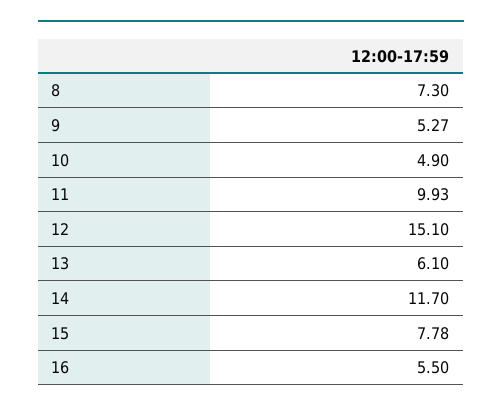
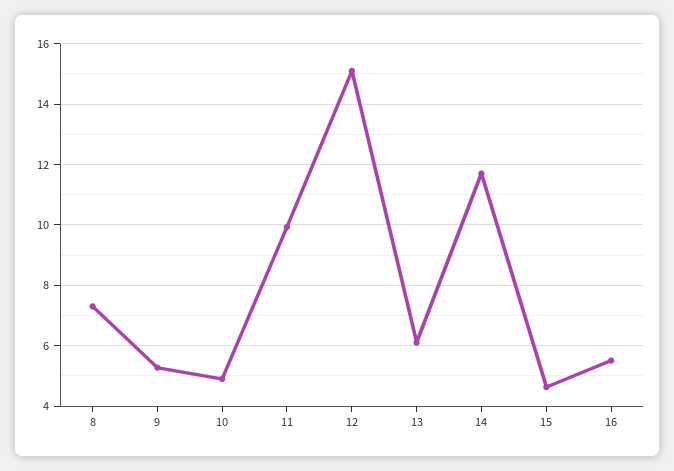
  {
    "8": 7.3,
    "9": 5.27,
    "10": 4.9,
    "11": 9.93,
    "12": 15.1,
    "13": 6.1,
    "14": 11.7,
-   "15": 7.78,
+   "15": 4.6,
    "16": 5.5
  }

